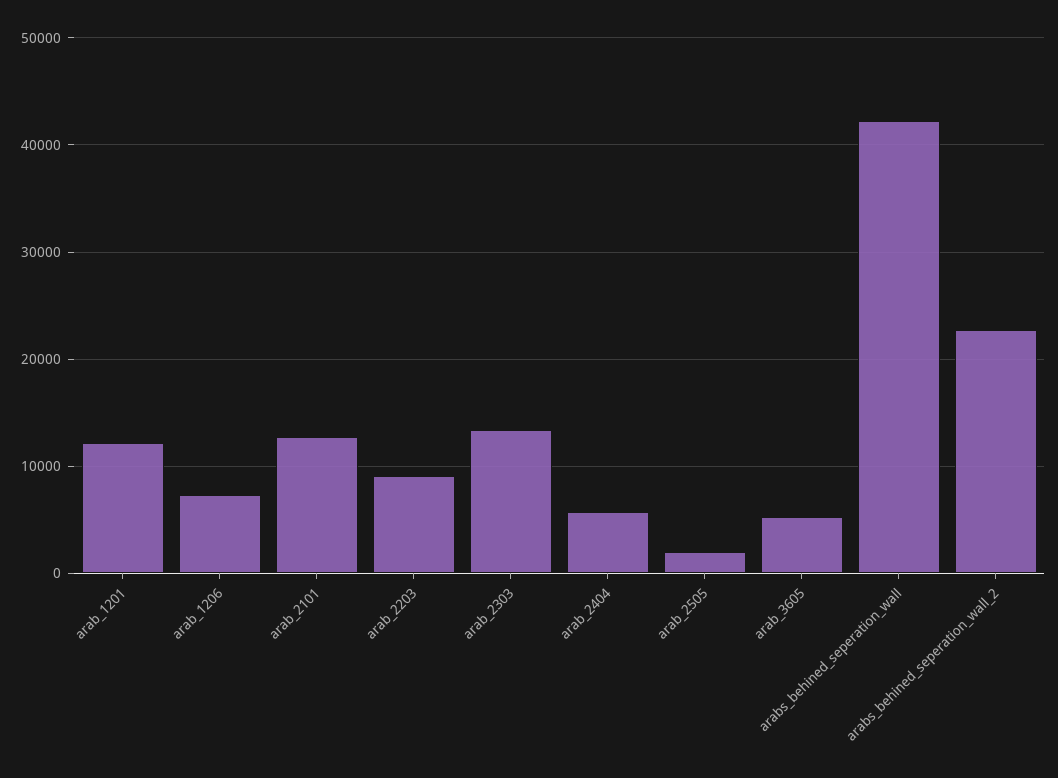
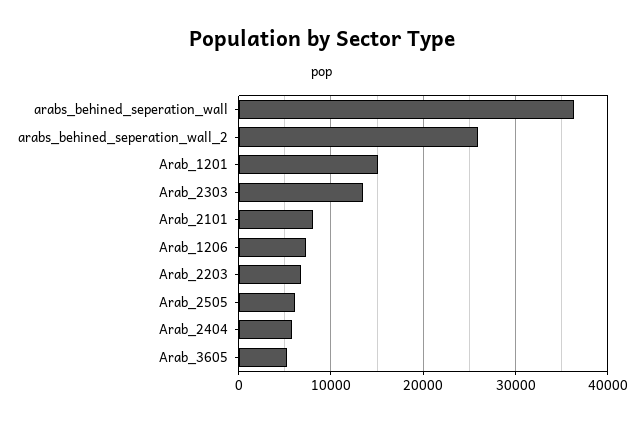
  {
-   "arab_1201": 12000,
+   "arab_1201": 15000,
    "arab_1206": 7000,
-   "arab_2101": 13000,
+   "arab_2101": 8000,
-   "arab_2203": 9000,
+   "arab_2203": 7000,
    "arab_2303": 13000,
    "arab_2404": 6000,
-   "arab_2505": 2000,
+   "arab_2505": 6000,
    "arab_3605": 5000,
-   "arabs_behined_seperation_wall": 42000,
+   "arabs_behined_seperation_wall": 36000,
-   "arabs_behined_seperation_wall_2": 23000
+   "arabs_behined_seperation_wall_2": 26000
  }

